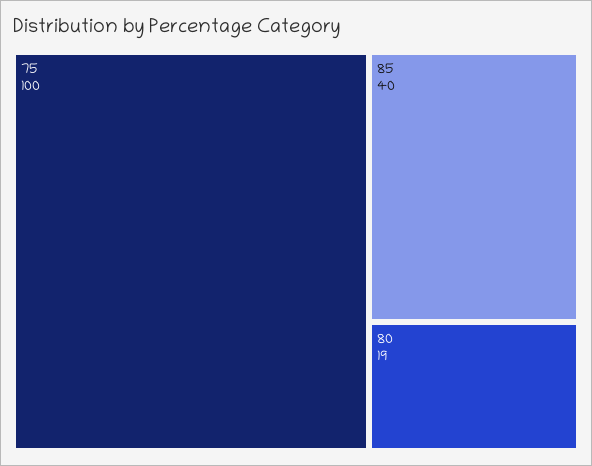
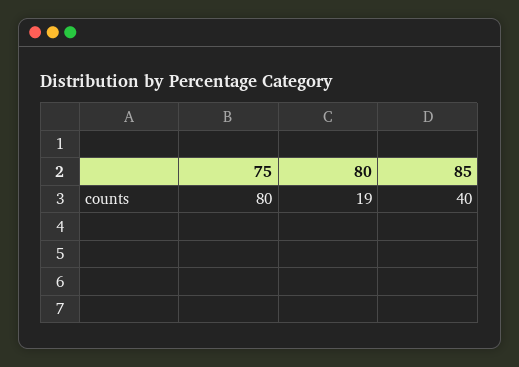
  {
-   "75": 100,
+   "75": 80,
    "85": 40,
    "80": 19
  }

